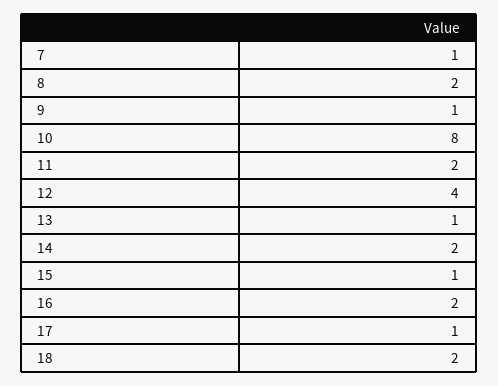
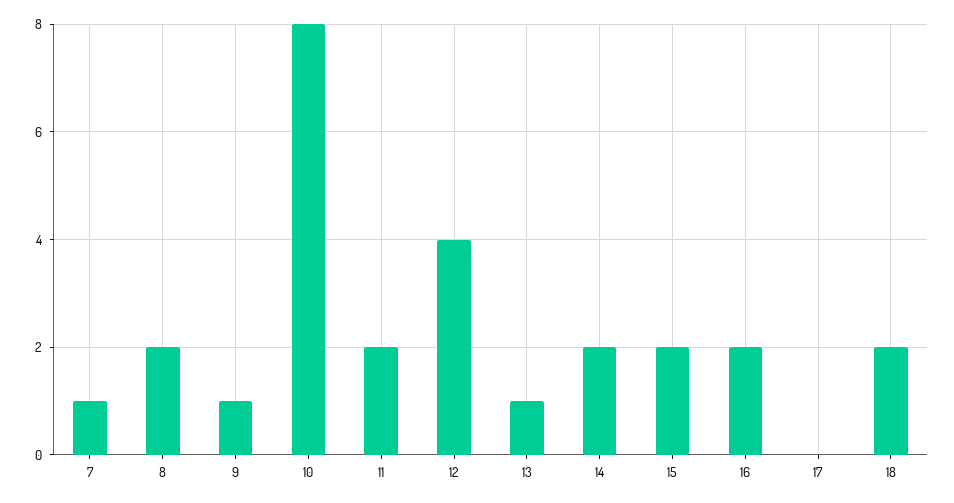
  {
    "7": 1,
    "8": 2,
    "9": 1,
    "10": 8,
    "11": 2,
    "12": 4,
    "13": 1,
    "14": 2,
-   "15": 1,
+   "15": 2,
    "16": 2,
-   "17": 1,
+   "17": 0,
    "18": 2
  }

